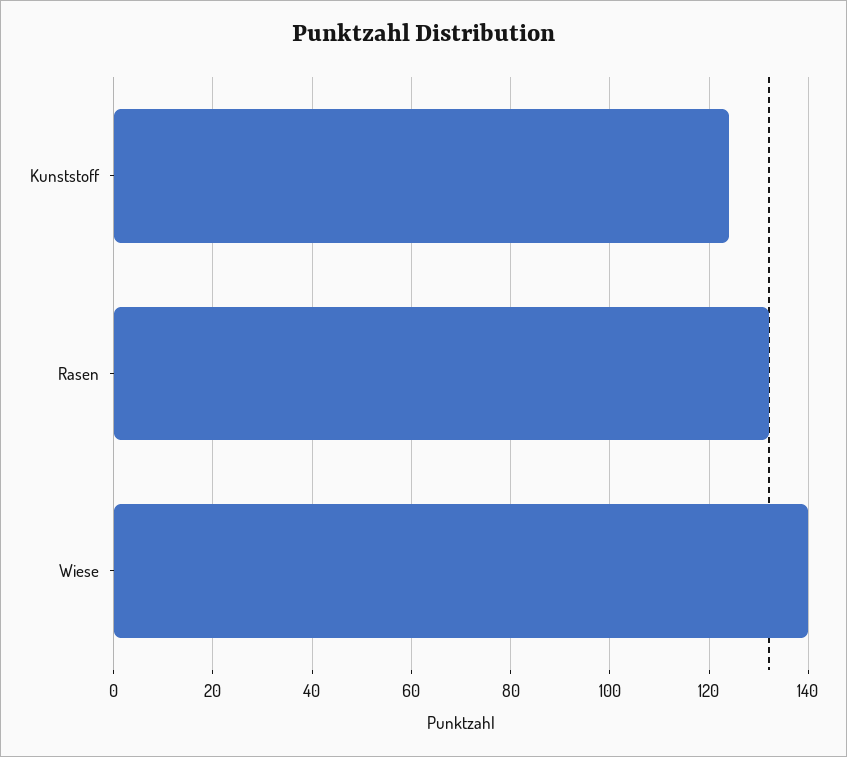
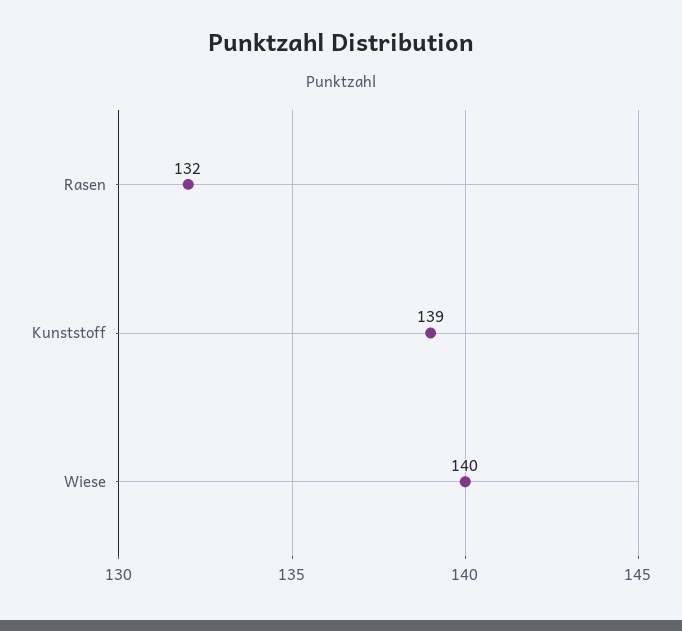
  {
-   "Kunststoff": 125,
+   "Kunststoff": 139,
    "Rasen": 132,
    "Wiese": 140
  }

